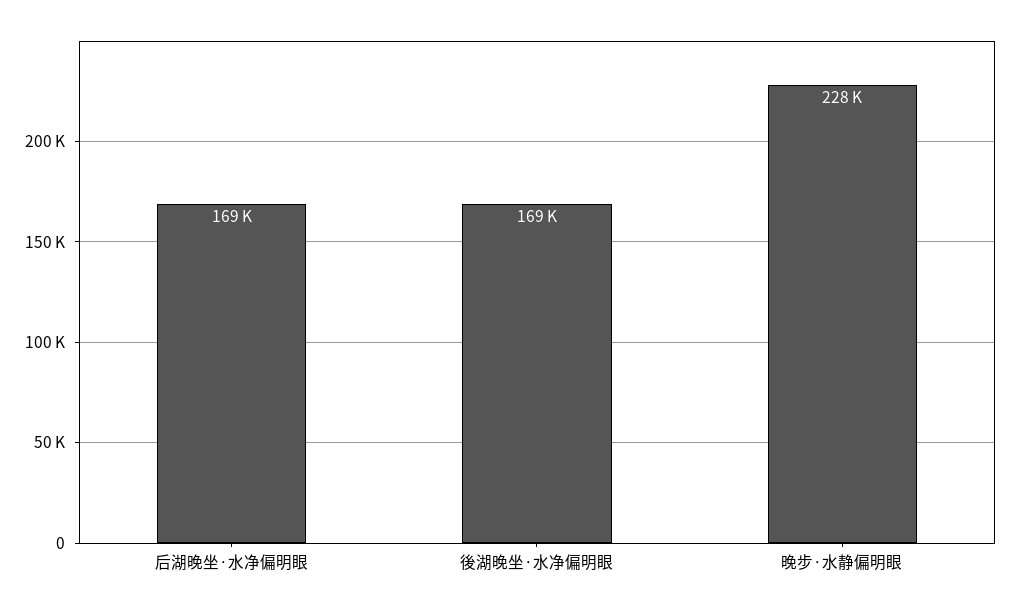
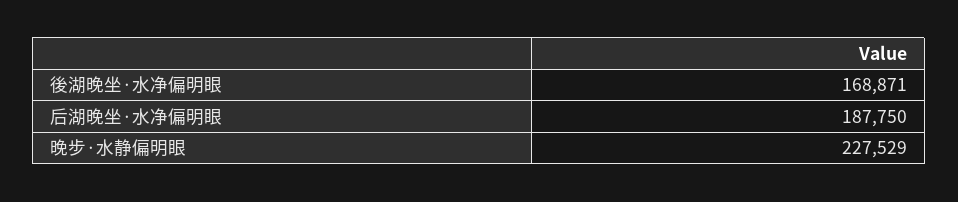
  {
-   "后湖晚坐·水净偏明眼": 169000,
+   "后湖晚坐·水净偏明眼": 187750,
    "後湖晚坐·水净偏明眼": 168871,
    "晚步·水静偏明眼": 227529
  }

